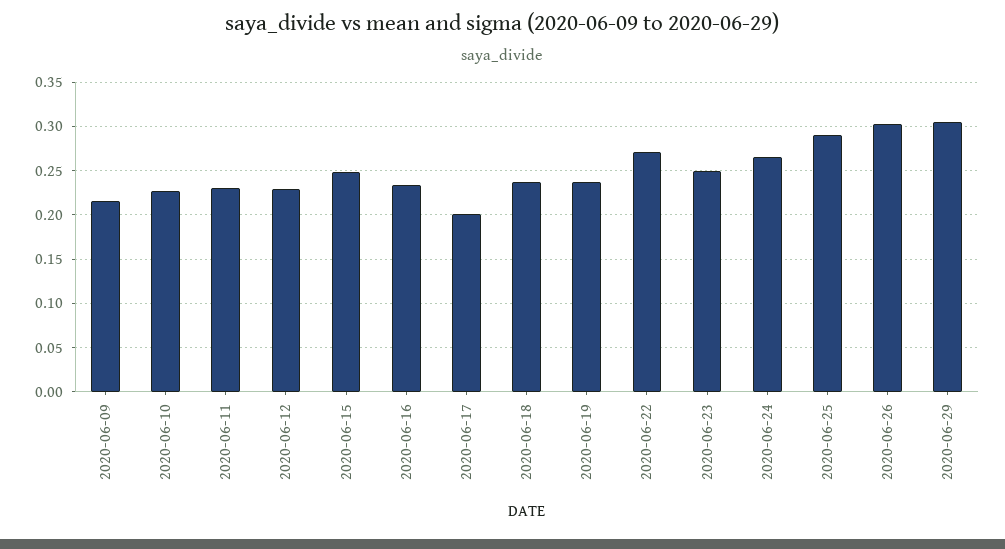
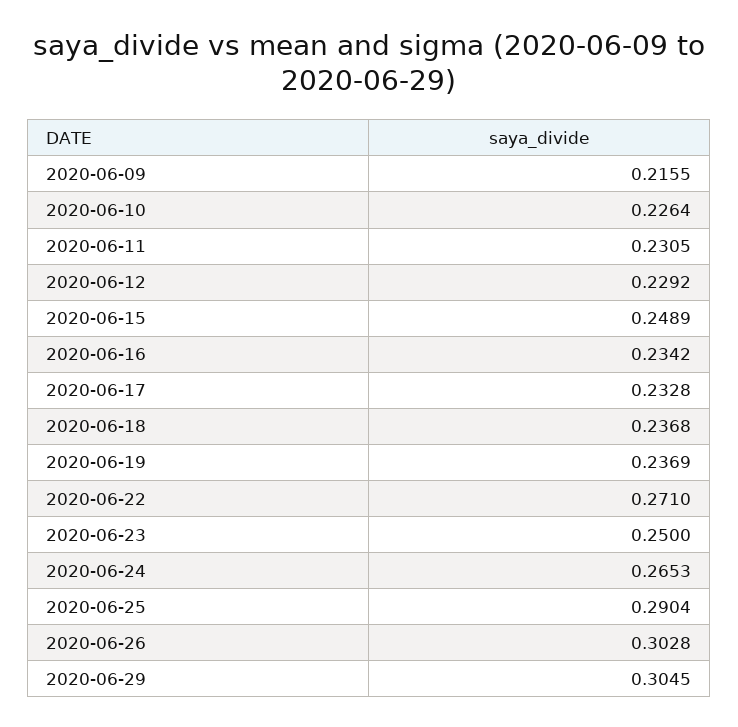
  {
    "2020-06-09": 0.2155,
    "2020-06-10": 0.2264,
    "2020-06-11": 0.2305,
    "2020-06-12": 0.2292,
    "2020-06-15": 0.2489,
    "2020-06-16": 0.2342,
-   "2020-06-17": 0.2,
+   "2020-06-17": 0.2328,
    "2020-06-18": 0.2368,
    "2020-06-19": 0.2369,
    "2020-06-22": 0.271,
    "2020-06-23": 0.25,
    "2020-06-24": 0.2653,
    "2020-06-25": 0.2904,
    "2020-06-26": 0.3028,
    "2020-06-29": 0.3045
  }

